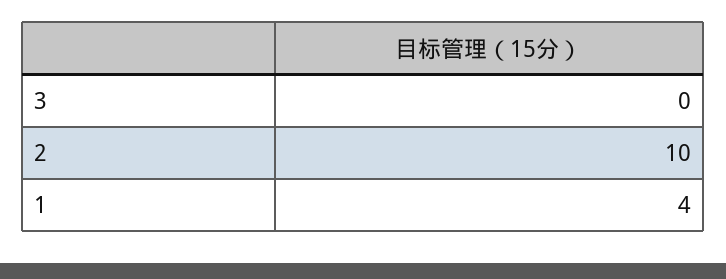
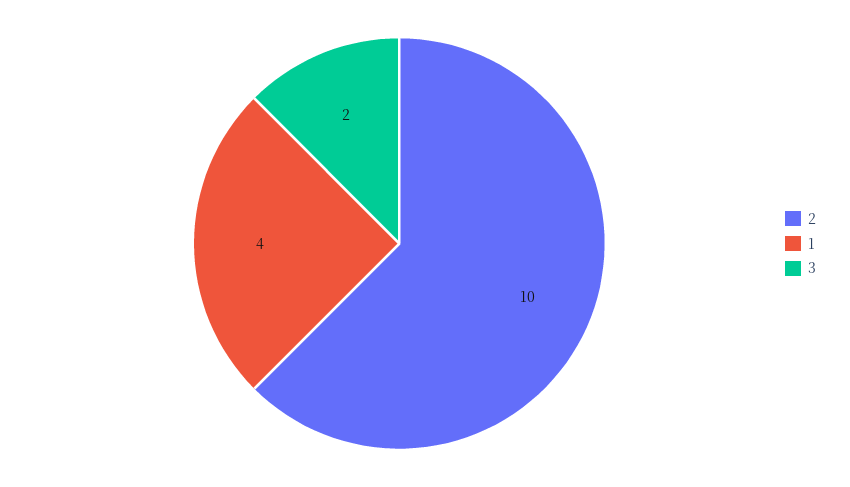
  {
-   "3": 0,
+   "3": 2,
    "2": 10,
    "1": 4
  }

